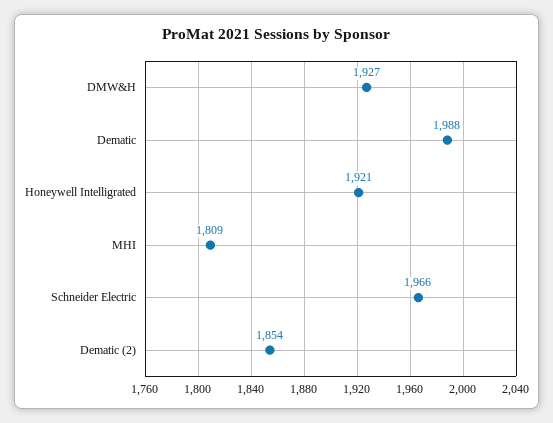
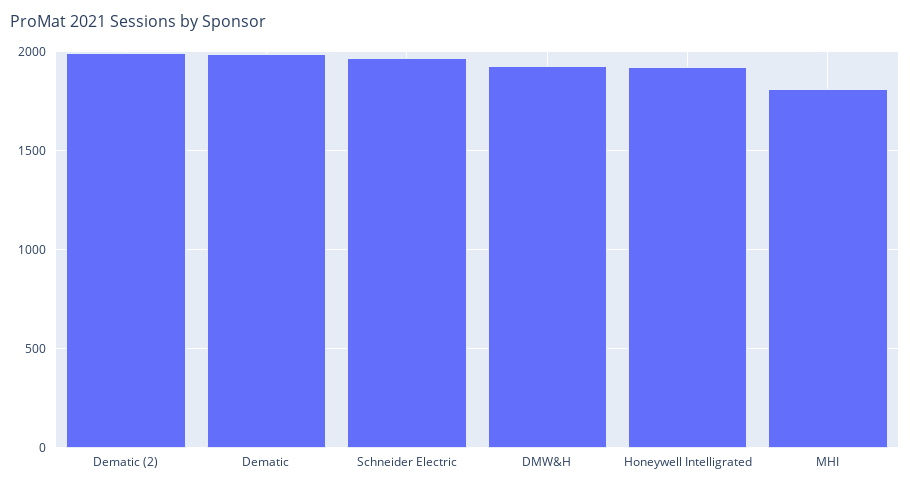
  {
    "DMW&H": 1927,
    "Dematic": 1988,
    "Honeywell Intelligrated": 1921,
    "MHI": 1809,
    "Schneider Electric": 1966,
-   "Dematic (2)": 1854
+   "Dematic (2)": 2000
  }

